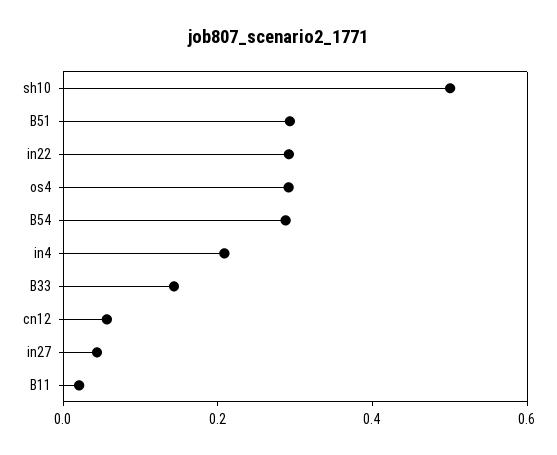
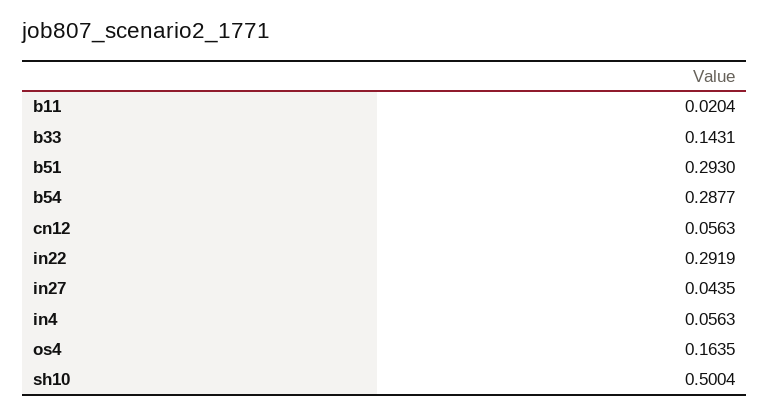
  {
    "sh10": 0.5004,
    "B51": 0.293,
    "in22": 0.2919,
-   "os4": 0.3,
+   "os4": 0.1635,
    "B54": 0.2877,
-   "in4": 0.2,
+   "in4": 0.0563,
    "B33": 0.1431,
    "cn12": 0.0563,
    "in27": 0.0435,
    "B11": 0.0204
  }

